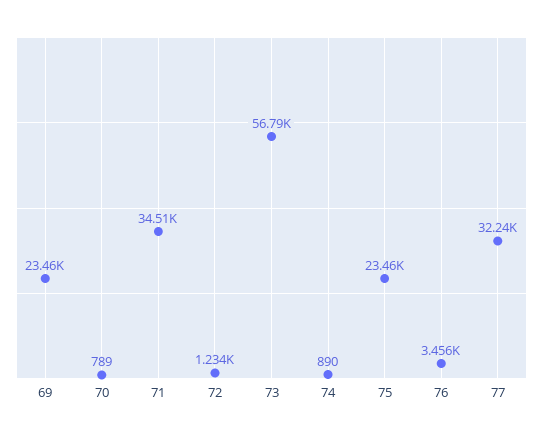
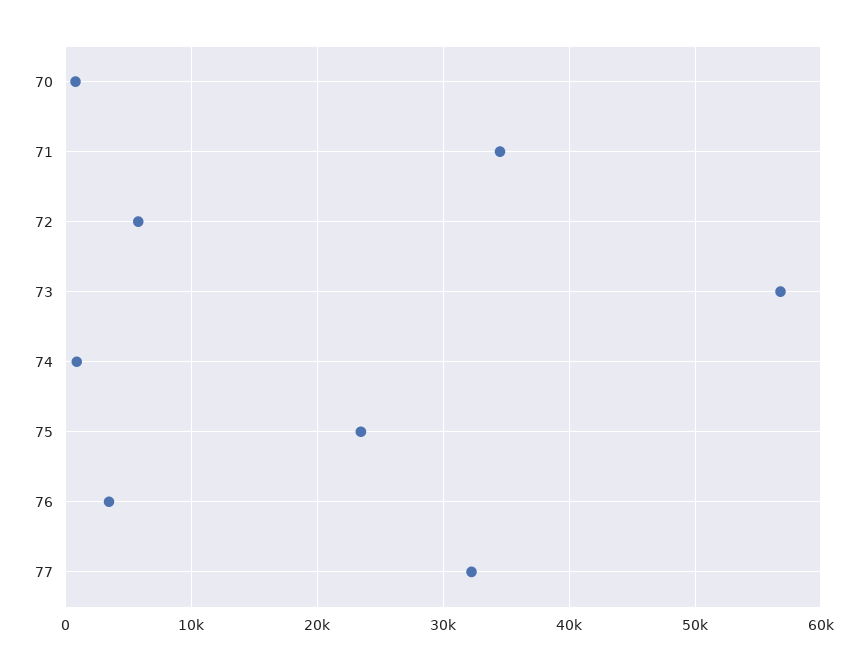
  {
-   "69": 23460,
    "70": 789,
    "71": 34510,
-   "72": 1234,
+   "72": 6000,
    "73": 56790,
    "74": 890,
    "75": 23460,
    "76": 3456,
    "77": 32240
  }

